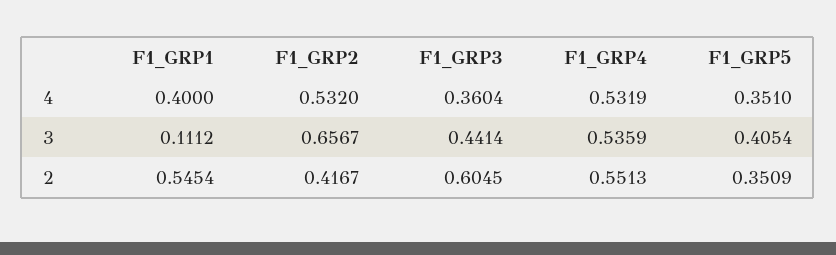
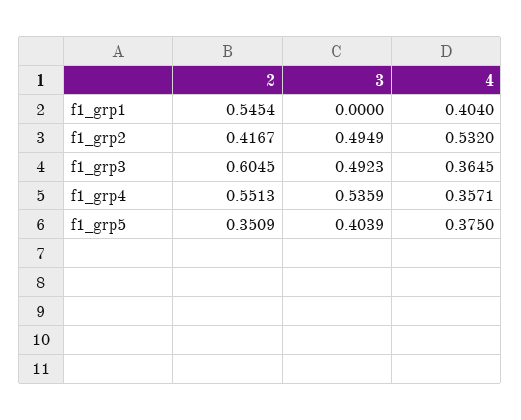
  {
    "F1_GRP1": {
-     "4": 0.4,
+     "4": 0.404,
-     "3": 0.1112,
+     "3": 0,
      "2": 0.5454
    },
    "F1_GRP2": {
      "4": 0.532,
-     "3": 0.6567,
+     "3": 0.4949,
      "2": 0.4167
    },
    "F1_GRP3": {
-     "4": 0.3604,
+     "4": 0.3645,
-     "3": 0.4414,
+     "3": 0.4923,
      "2": 0.6045
    },
    "F1_GRP4": {
-     "4": 0.5319,
+     "4": 0.3571,
      "3": 0.5359,
      "2": 0.5513
    },
    "F1_GRP5": {
-     "4": 0.351,
+     "4": 0.375,
-     "3": 0.4054,
+     "3": 0.4039,
      "2": 0.3509
    }
  }

